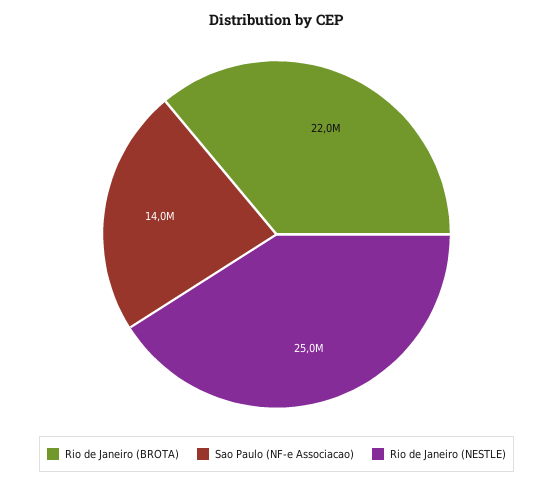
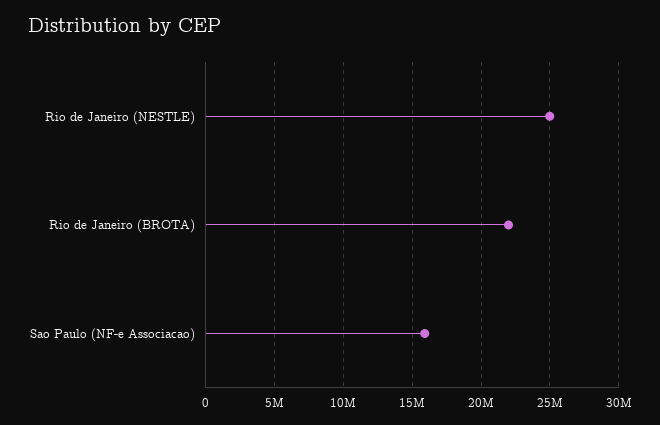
  {
    "Rio de Janeiro (BROTA)": 22000000,
-   "Sao Paulo (NF-e Associacao)": 14000000,
+   "Sao Paulo (NF-e Associacao)": 16000000,
    "Rio de Janeiro (NESTLE)": 25000000
  }

